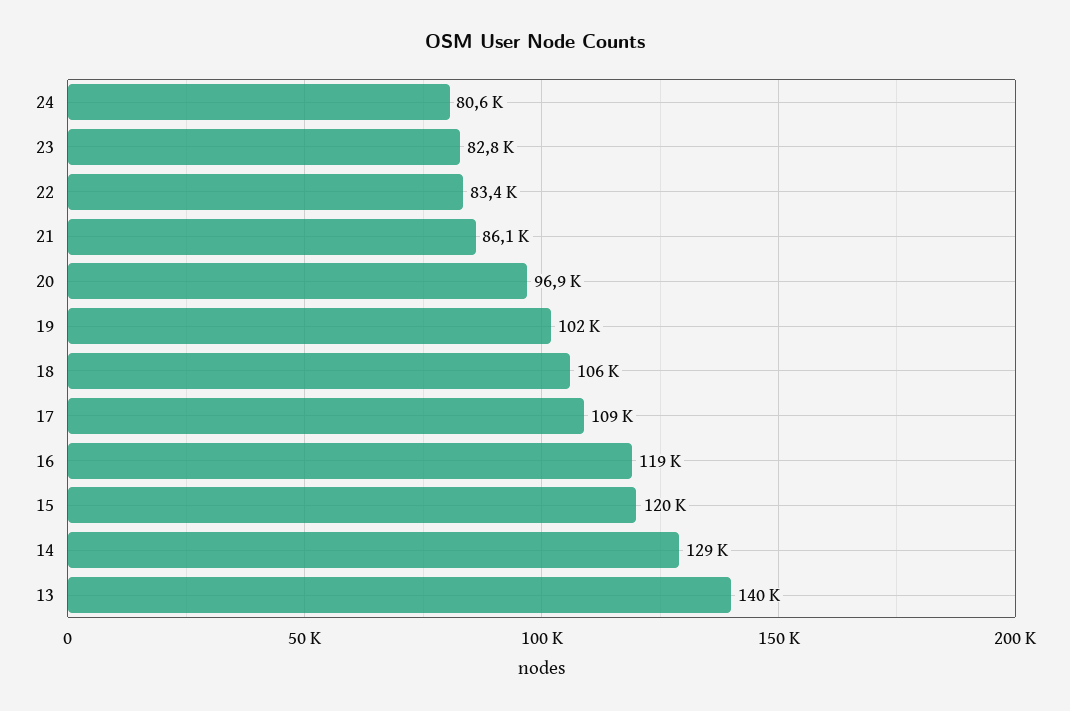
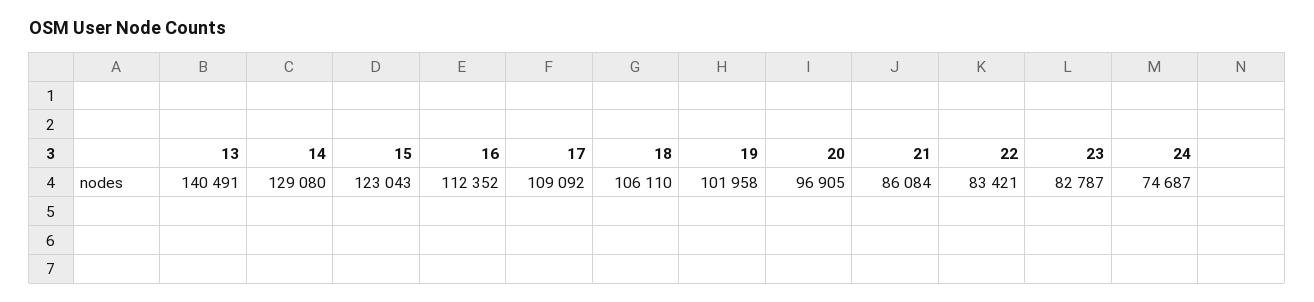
  {
-   "24": 80600,
+   "24": 74687,
    "23": 82787,
    "22": 83421,
    "21": 86084,
    "20": 96905,
    "19": 101958,
    "18": 106110,
    "17": 109092,
-   "16": 119000,
+   "16": 112352,
-   "15": 120000,
+   "15": 123043,
    "14": 129080,
    "13": 140491
  }

